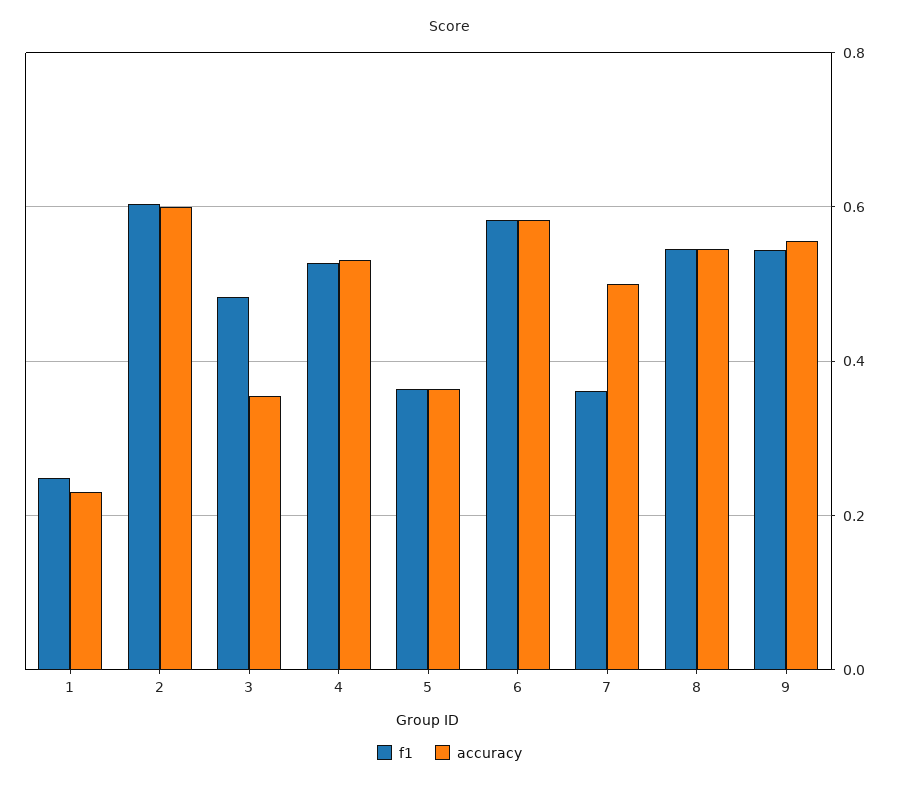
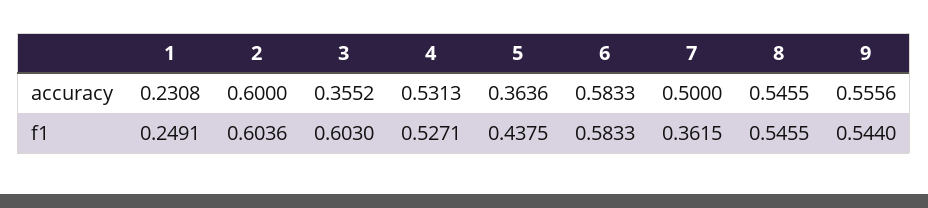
  {
    "f1": {
      "1": 0.2491,
      "2": 0.6036,
-     "3": 0.48,
+     "3": 0.603,
      "4": 0.5271,
-     "5": 0.36,
+     "5": 0.4375,
      "6": 0.5833,
      "7": 0.3615,
      "8": 0.5455,
      "9": 0.544
    },
    "accuracy": {
      "1": 0.2308,
      "2": 0.6,
      "3": 0.3552,
      "4": 0.5313,
      "5": 0.3636,
      "6": 0.5833,
      "7": 0.5,
      "8": 0.5455,
      "9": 0.5556
    }
  }

